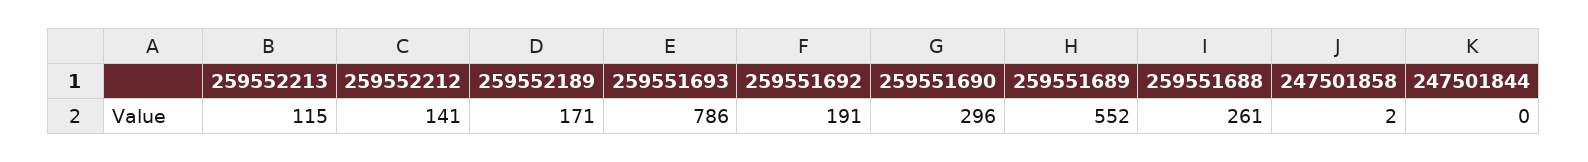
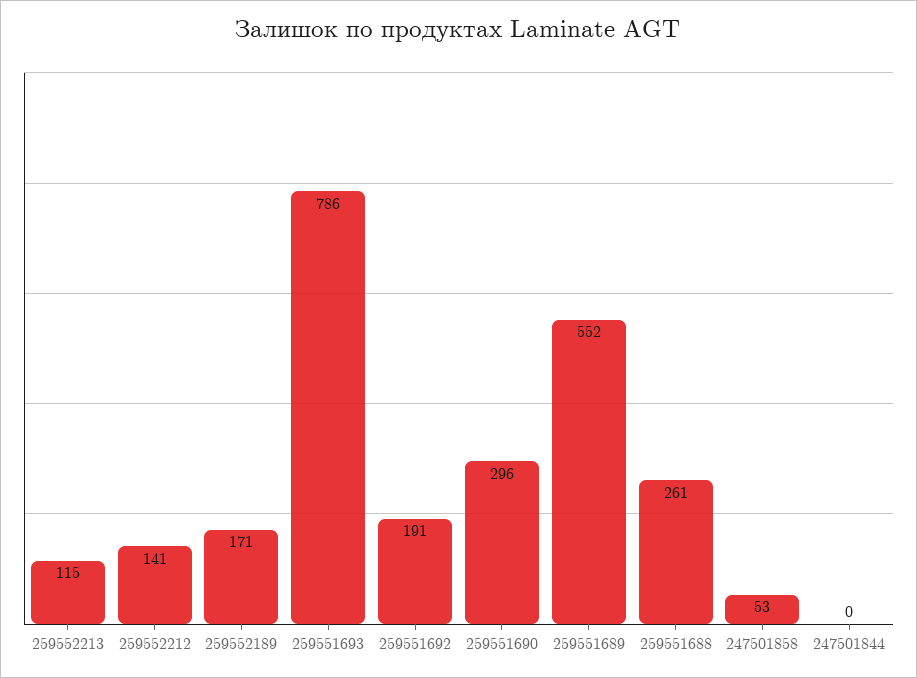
  {
    "259552213": 115,
    "259552212": 141,
    "259552189": 171,
    "259551693": 786,
    "259551692": 191,
    "259551690": 296,
    "259551689": 552,
    "259551688": 261,
-   "247501858": 2,
+   "247501858": 53,
    "247501844": 0
  }

